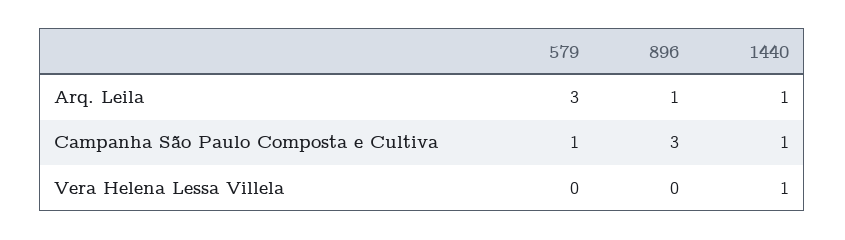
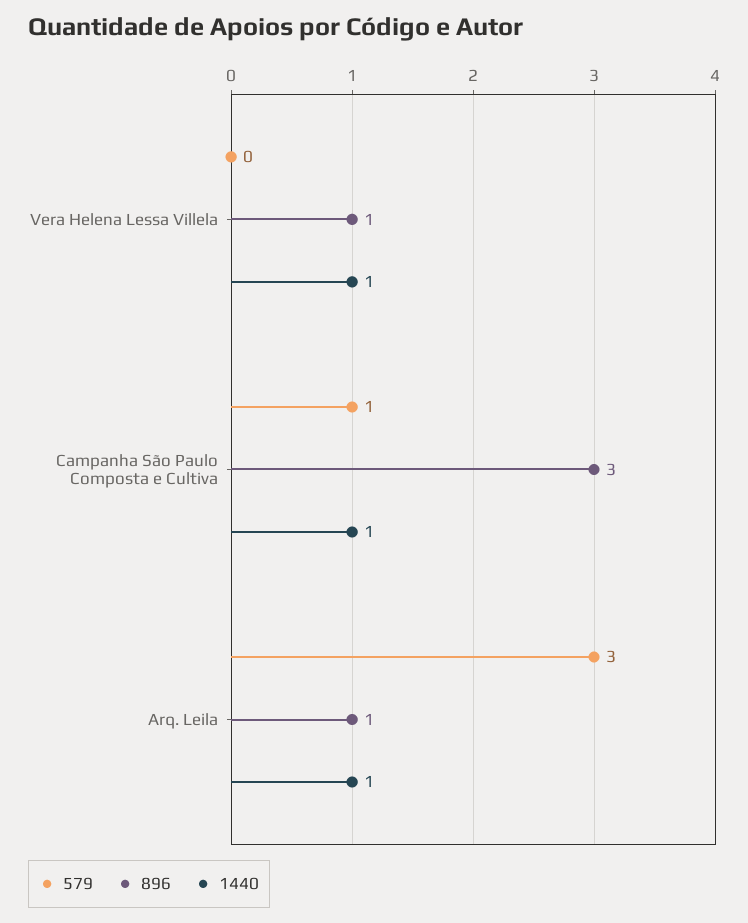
  {
    "579": {
      "Arq. Leila": 3,
      "Campanha São Paulo Composta e Cultiva": 1,
      "Vera Helena Lessa Villela": 0
    },
    "896": {
      "Arq. Leila": 1,
      "Campanha São Paulo Composta e Cultiva": 3,
-     "Vera Helena Lessa Villela": 0
+     "Vera Helena Lessa Villela": 1
    },
    "1440": {
      "Arq. Leila": 1,
      "Campanha São Paulo Composta e Cultiva": 1,
      "Vera Helena Lessa Villela": 1
    }
  }

